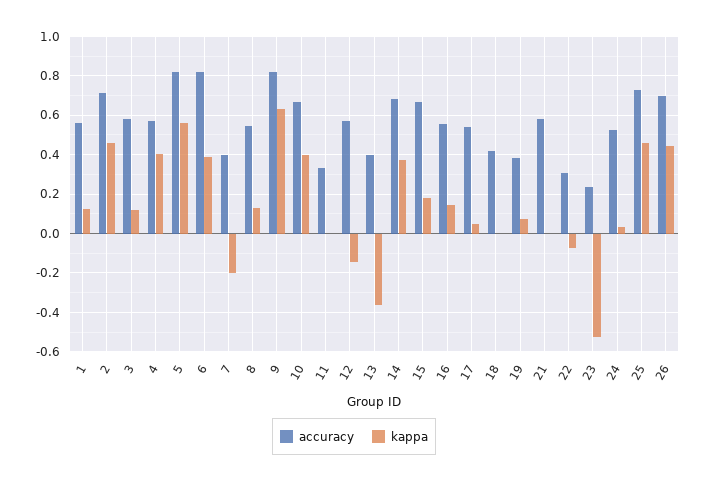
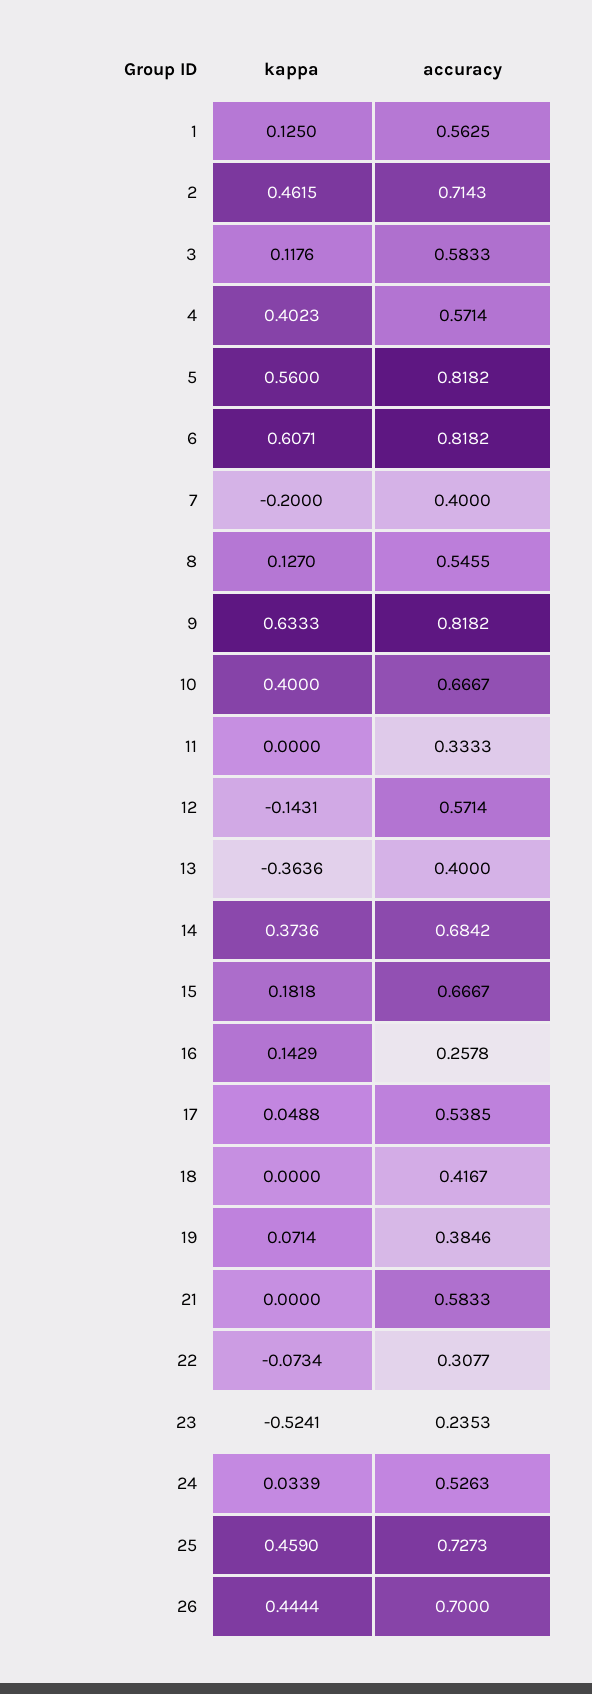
  {
    "accuracy": {
      "1": 0.5625,
      "2": 0.7143,
      "3": 0.5833,
      "4": 0.5714,
      "5": 0.8182,
      "6": 0.8182,
      "7": 0.4,
      "8": 0.5455,
      "9": 0.8182,
      "10": 0.6667,
      "11": 0.3333,
      "12": 0.5714,
      "13": 0.4,
      "14": 0.6842,
      "15": 0.6667,
-     "16": 0.55,
+     "16": 0.2578,
      "17": 0.5385,
      "18": 0.4167,
      "19": 0.3846,
      "21": 0.5833,
      "22": 0.3077,
      "23": 0.2353,
      "24": 0.5263,
      "25": 0.7273,
      "26": 0.7
    },
    "kappa": {
      "1": 0.125,
      "2": 0.4615,
      "3": 0.1176,
      "4": 0.4023,
      "5": 0.56,
-     "6": 0.4,
+     "6": 0.6071,
      "7": -0.2,
      "8": 0.127,
      "9": 0.6333,
      "10": 0.4,
      "11": 0,
      "12": -0.1431,
      "13": -0.3636,
      "14": 0.3736,
      "15": 0.1818,
      "16": 0.1429,
      "17": 0.0488,
      "18": 0,
      "19": 0.0714,
      "21": 0,
      "22": -0.0734,
      "23": -0.5241,
      "24": 0.0339,
      "25": 0.459,
      "26": 0.4444
    }
  }

